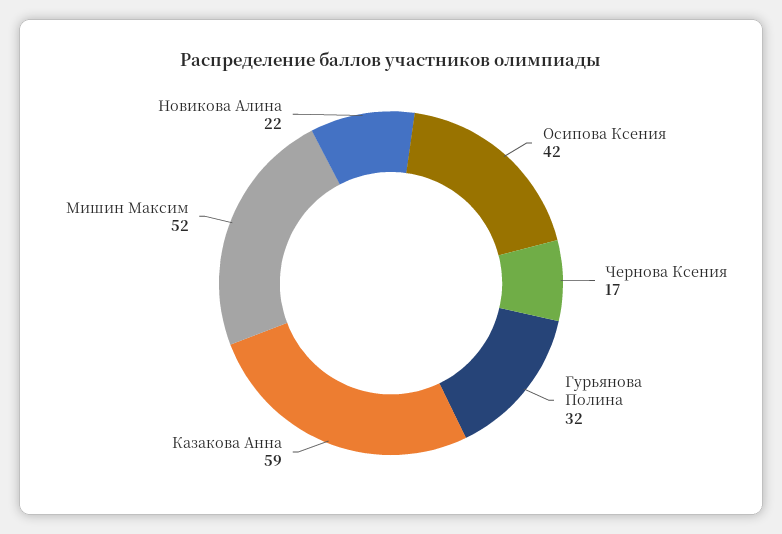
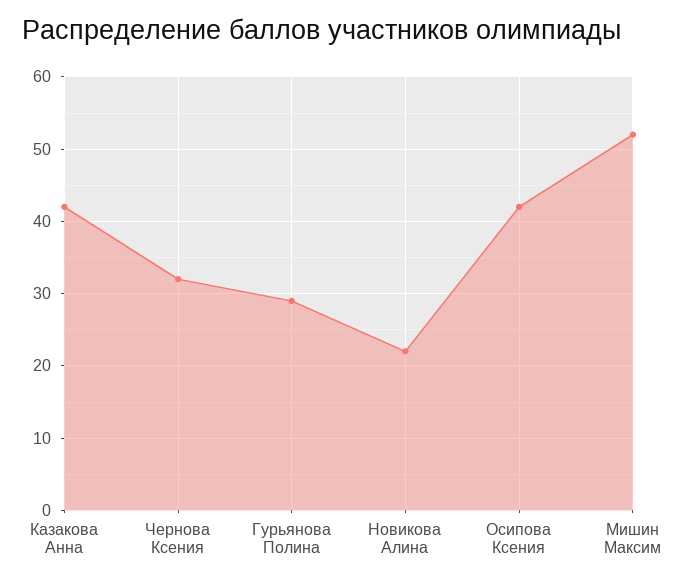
  {
    "Осипова Ксения": 42,
-   "Чернова Ксения": 17,
+   "Чернова Ксения": 32,
-   "Гурьянова Полина": 32,
+   "Гурьянова Полина": 29,
-   "Казакова Анна": 59,
+   "Казакова Анна": 42,
    "Мишин Максим": 52,
    "Новикова Алина": 22
  }

